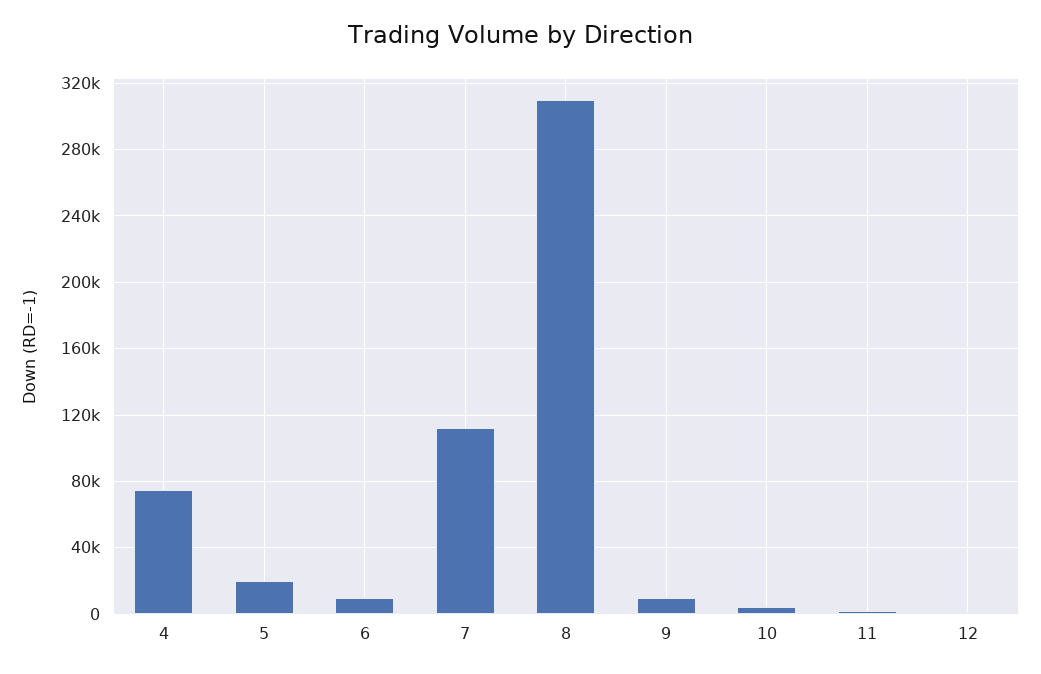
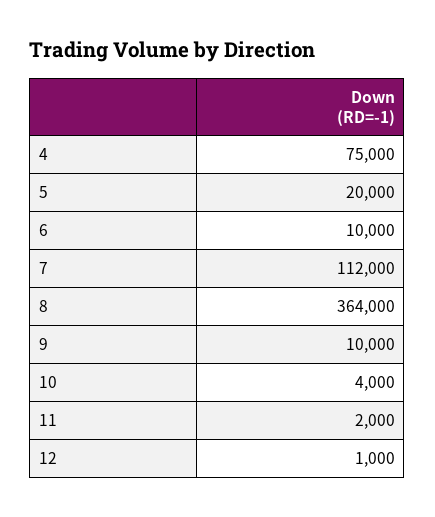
  {
    "4": 75000,
    "5": 20000,
    "6": 10000,
    "7": 112000,
-   "8": 310000,
+   "8": 364000,
    "9": 10000,
    "10": 4000,
    "11": 2000,
    "12": 1000
  }

